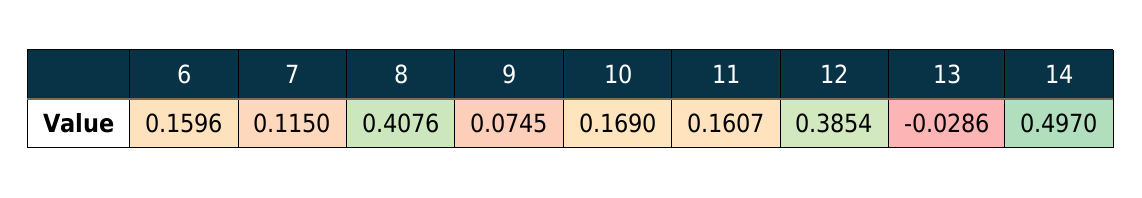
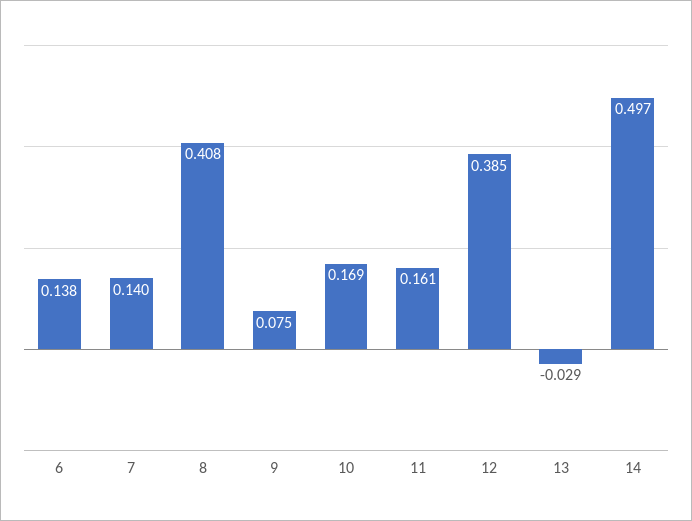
  {
-   "6": 0.1596,
+   "6": 0.138,
-   "7": 0.115,
+   "7": 0.14,
    "8": 0.4076,
    "9": 0.0745,
    "10": 0.169,
    "11": 0.1607,
    "12": 0.3854,
    "13": -0.0286,
    "14": 0.497
  }

